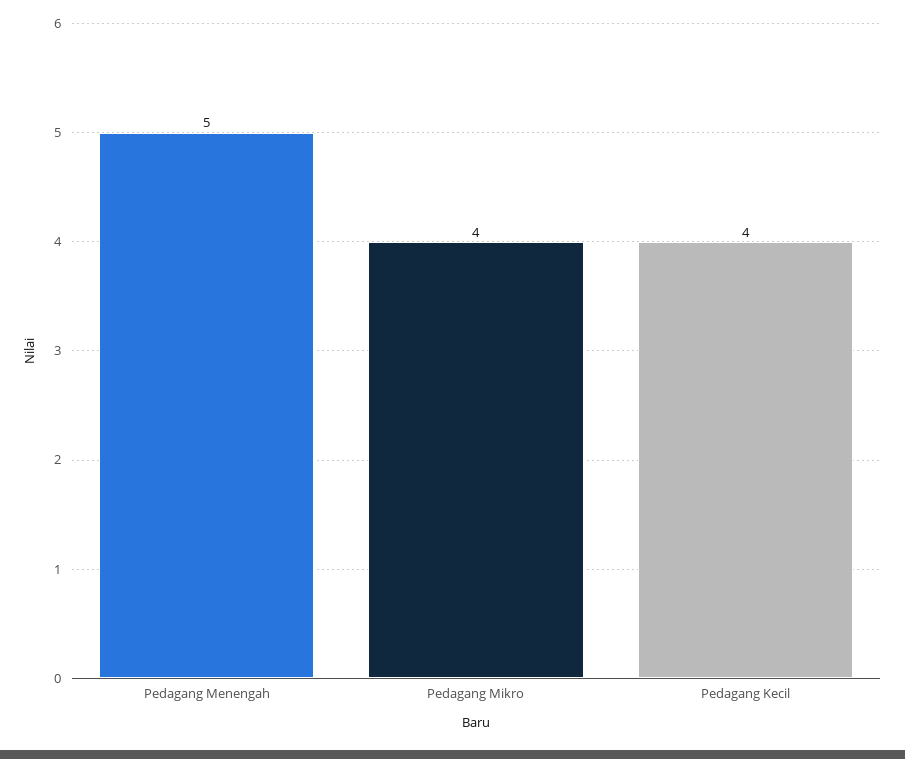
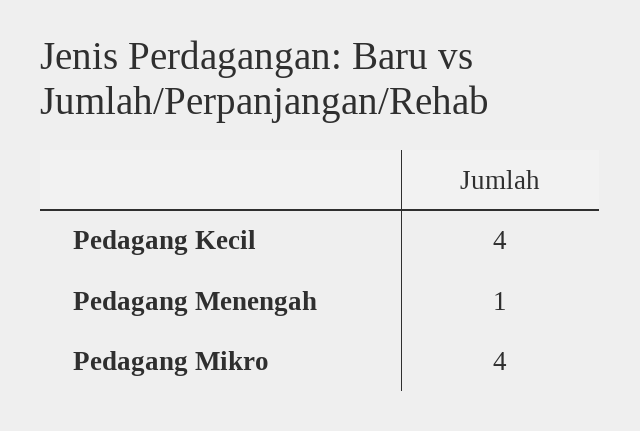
  {
-   "Pedagang Menengah": 5,
+   "Pedagang Menengah": 1,
    "Pedagang Mikro": 4,
    "Pedagang Kecil": 4
  }

